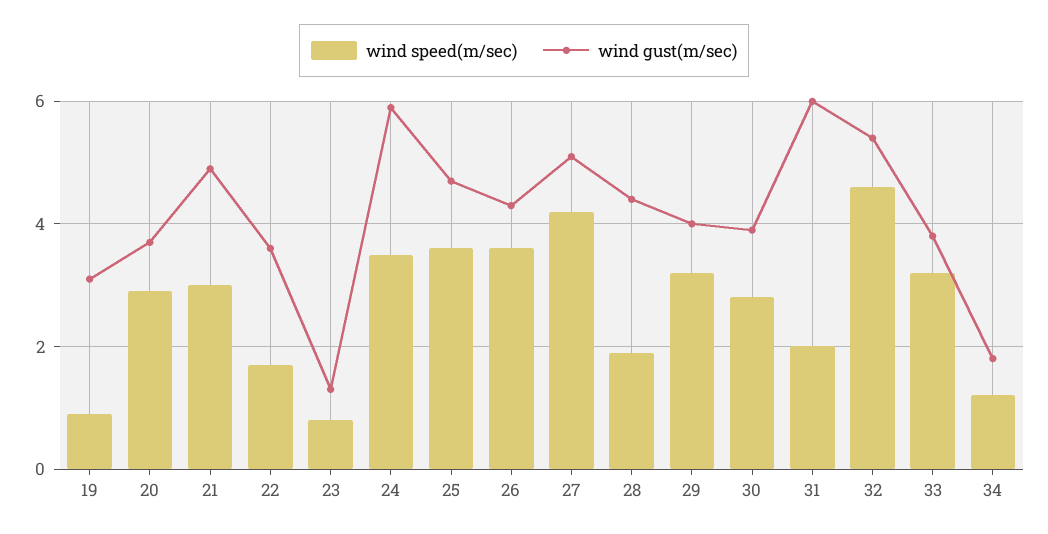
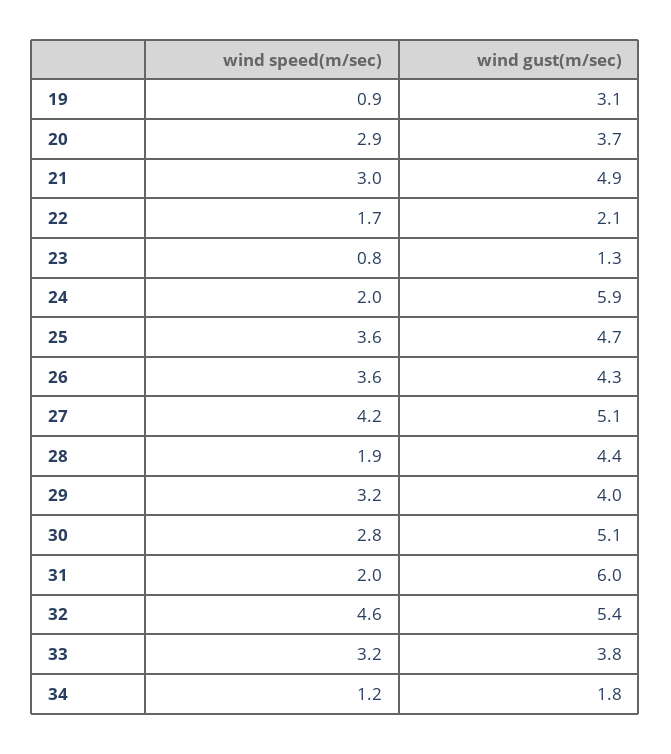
  {
    "wind speed(m/sec)": {
      "19": 0.9,
      "20": 2.9,
      "21": 3,
      "22": 1.7,
      "23": 0.8,
-     "24": 3.5,
+     "24": 2,
      "25": 3.6,
      "26": 3.6,
      "27": 4.2,
      "28": 1.9,
      "29": 3.2,
      "30": 2.8,
      "31": 2,
      "32": 4.6,
      "33": 3.2,
      "34": 1.2
    },
    "wind gust(m/sec)": {
      "19": 3.1,
      "20": 3.7,
      "21": 4.9,
-     "22": 3.5,
+     "22": 2.1,
      "23": 1.3,
      "24": 5.9,
      "25": 4.7,
      "26": 4.3,
      "27": 5.1,
      "28": 4.4,
      "29": 4,
-     "30": 4,
+     "30": 5.1,
      "31": 6,
      "32": 5.4,
      "33": 3.8,
      "34": 1.8
    }
  }

